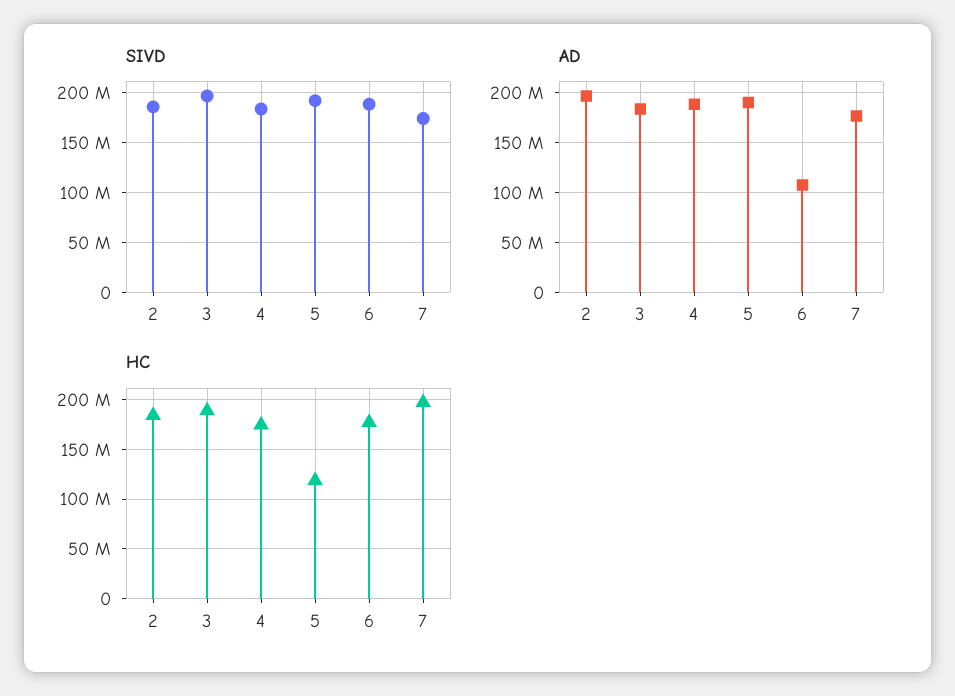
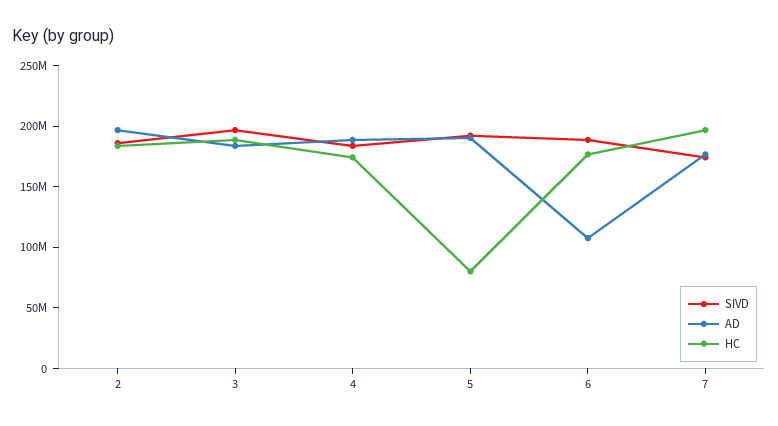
  {
    "SIVD": {
      "2": 190000000,
      "3": 200000000,
      "4": 180000000,
      "5": 190000000,
      "6": 190000000,
      "7": 170000000
    },
    "AD": {
      "2": 200000000,
      "3": 180000000,
      "4": 190000000,
      "5": 190000000,
      "6": 110000000,
      "7": 180000000
    },
    "HC": {
      "2": 180000000,
      "3": 190000000,
      "4": 170000000,
-     "5": 120000000,
+     "5": 80000000,
      "6": 180000000,
      "7": 200000000
    }
  }

